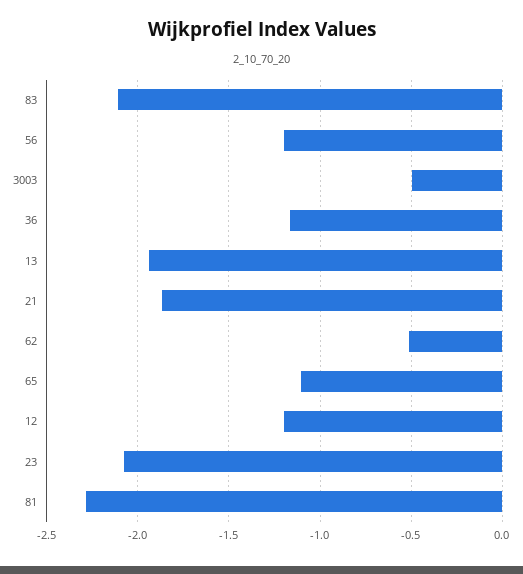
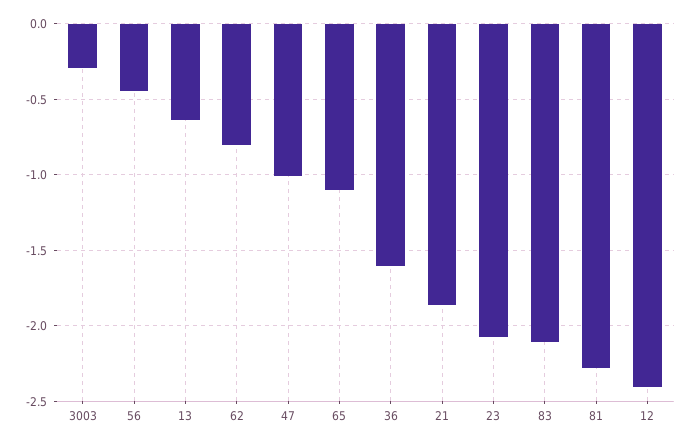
  {
    "83": -2.1,
-   "56": -1.2,
+   "56": -0.45,
-   "3003": -0.5,
+   "3003": -0.3,
-   "36": -1.15,
+   "36": -1.6,
-   "13": -1.95,
+   "13": -0.65,
    "21": -1.85,
-   "62": -0.5,
+   "62": -0.8,
    "65": -1.1,
-   "12": -1.2,
+   "12": -2.4,
    "23": -2.05,
-   "81": -2.3
+   "81": -2.3,
+   "47": -1
  }

